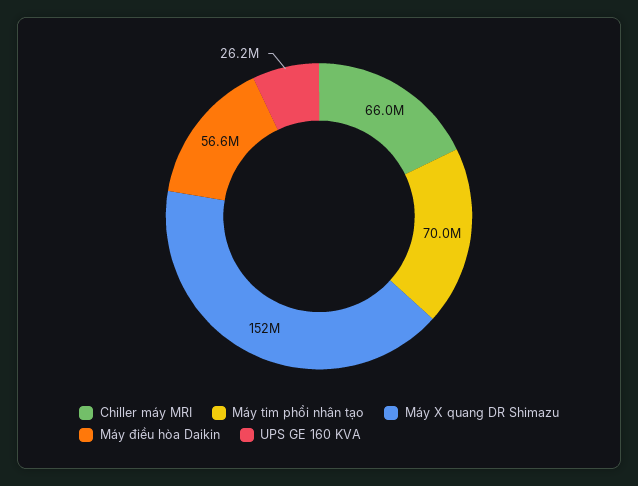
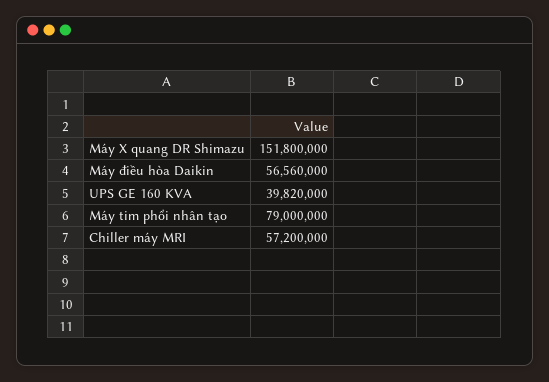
  {
-   "Chiller máy MRI": 66000000,
+   "Chiller máy MRI": 57200000,
-   "Máy tim phổi nhân tạo": 70000000,
+   "Máy tim phổi nhân tạo": 79000000,
    "Máy X quang DR Shimazu": 151800000,
    "Máy điều hòa Daikin": 56560000,
-   "UPS GE 160 KVA": 26200000
+   "UPS GE 160 KVA": 39820000
  }

